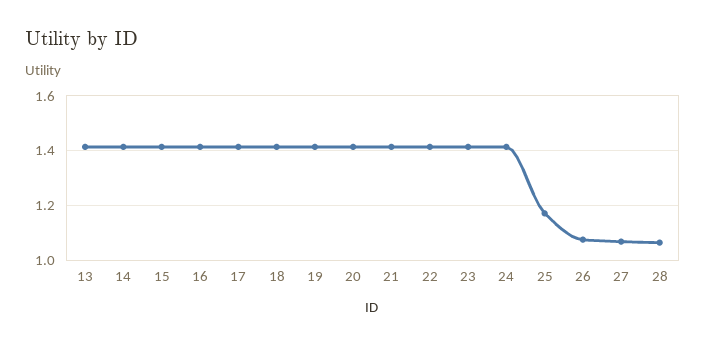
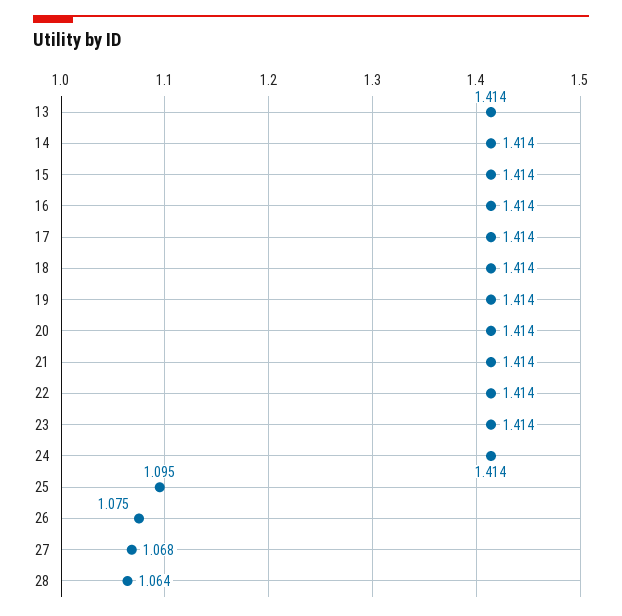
  {
    "13": 1.414,
    "14": 1.414,
    "15": 1.414,
    "16": 1.414,
    "17": 1.414,
    "18": 1.414,
    "19": 1.414,
    "20": 1.414,
    "21": 1.414,
    "22": 1.414,
    "23": 1.414,
    "24": 1.414,
-   "25": 1.175,
+   "25": 1.095,
    "26": 1.075,
    "27": 1.068,
    "28": 1.064
  }

